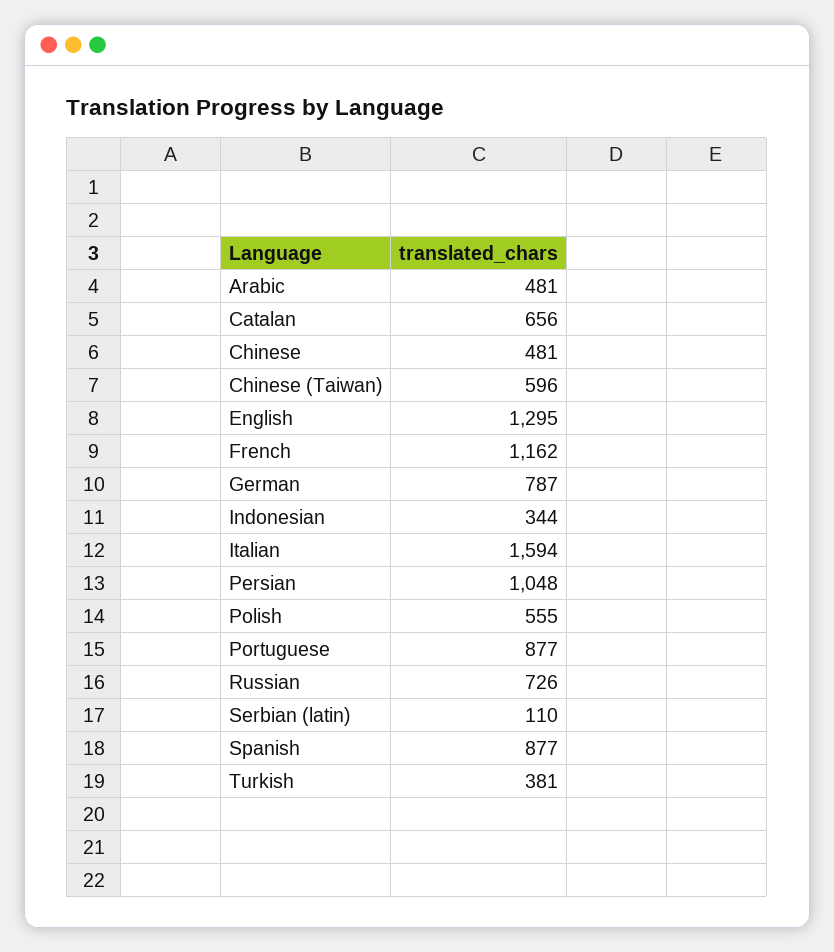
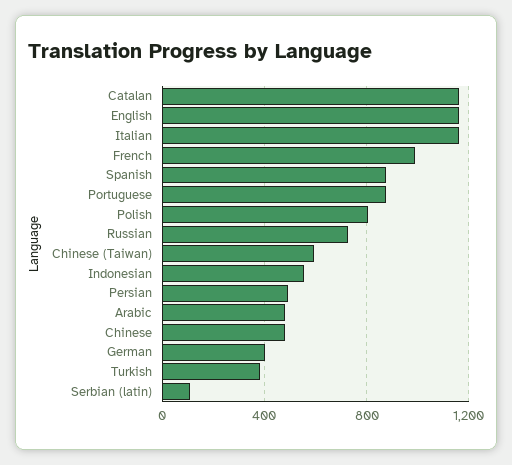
  {
    "Arabic": 481,
-   "Catalan": 656,
+   "Catalan": 1150,
    "Chinese": 481,
    "Chinese (Taiwan)": 596,
-   "English": 1295,
+   "English": 1150,
-   "French": 1162,
+   "French": 1000,
-   "German": 787,
+   "German": 400,
-   "Indonesian": 344,
+   "Indonesian": 550,
-   "Italian": 1594,
+   "Italian": 1150,
-   "Persian": 1048,
+   "Persian": 500,
-   "Polish": 555,
+   "Polish": 800,
    "Portuguese": 877,
    "Russian": 726,
    "Serbian (latin)": 110,
    "Spanish": 877,
    "Turkish": 381
  }

